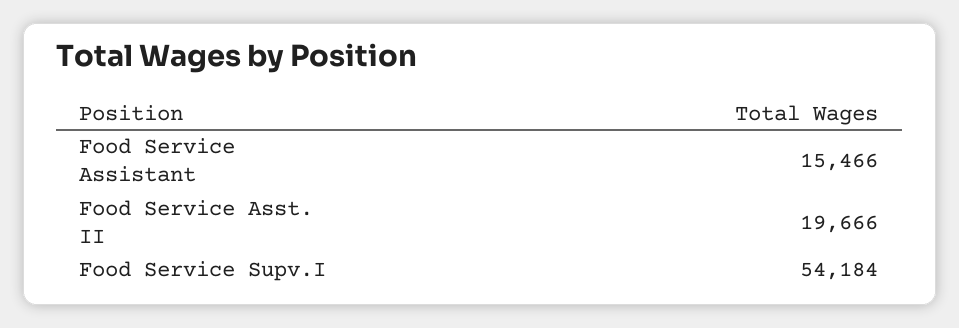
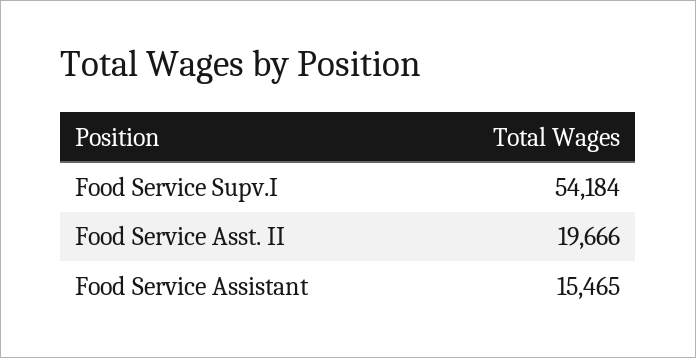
  {
-   "Food Service Assistant": 15466,
+   "Food Service Assistant": 15465,
    "Food Service Asst. II": 19666,
    "Food Service Supv.I": 54184
  }

